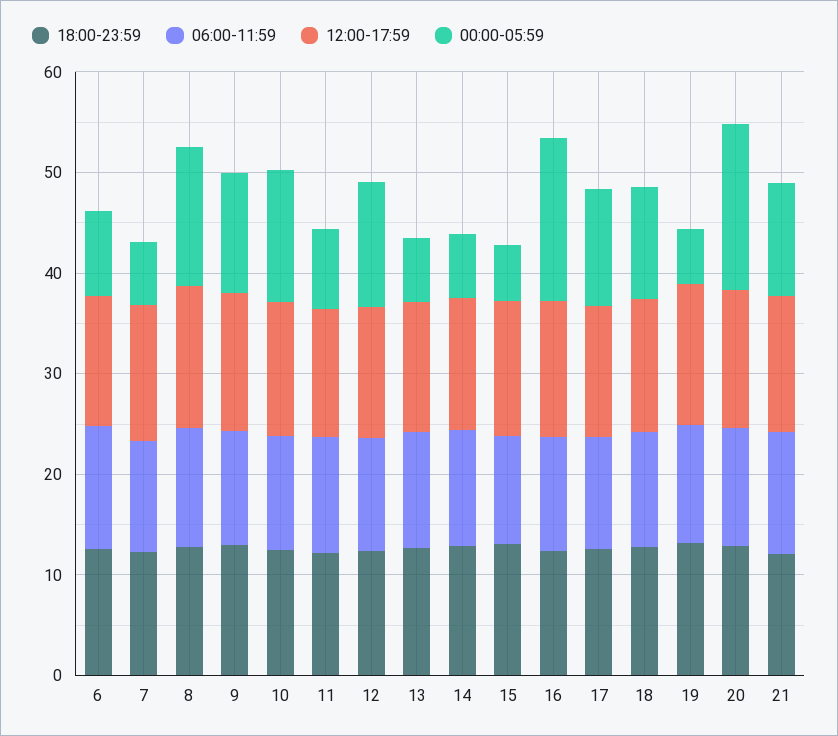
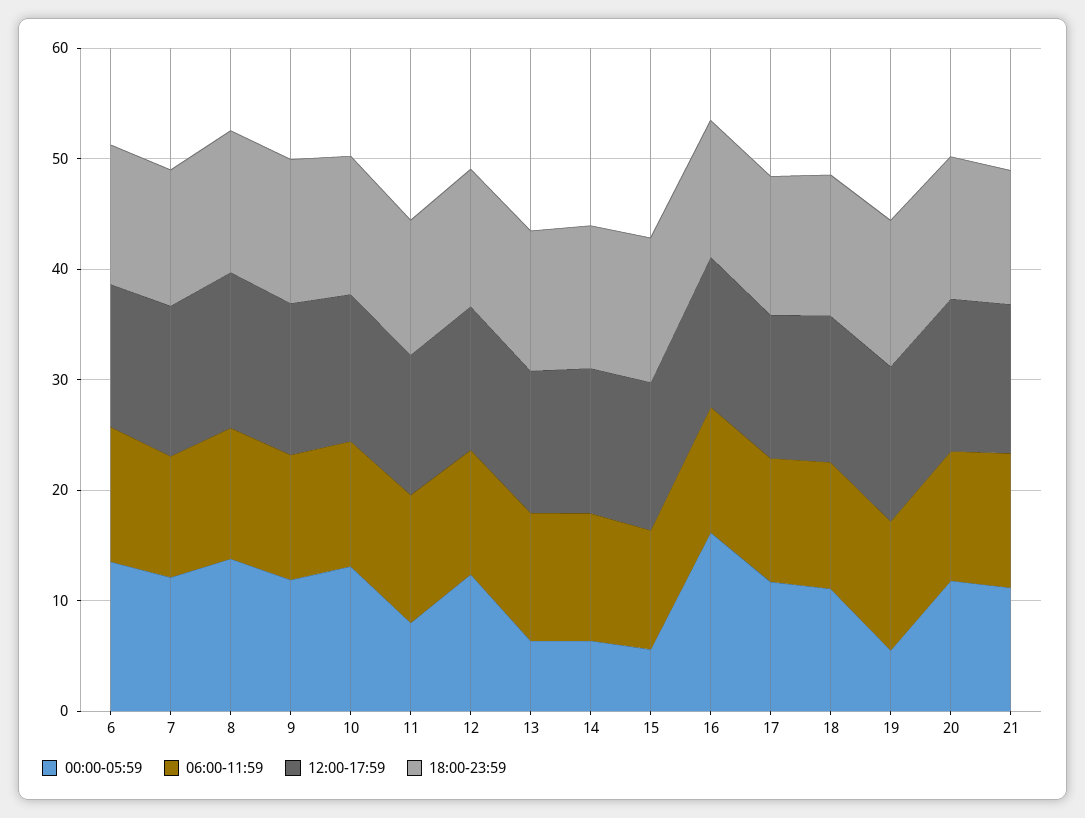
  {
    "18:00-23:59": {
      "6": 12,
      "7": 12,
      "8": 12,
      "9": 14,
      "10": 12,
      "11": 12,
      "12": 12,
      "13": 12,
      "14": 12,
      "15": 14,
      "16": 12,
      "17": 12,
      "18": 12,
      "19": 14,
      "20": 12,
      "21": 12
    },
    "06:00-11:59": {
      "6": 12,
      "7": 10,
      "8": 12,
      "9": 12,
      "10": 12,
      "11": 12,
      "12": 12,
      "13": 12,
      "14": 12,
      "15": 10,
      "16": 12,
      "17": 12,
      "18": 12,
      "19": 12,
      "20": 12,
      "21": 12
    },
    "12:00-17:59": {
      "6": 12,
      "7": 14,
      "8": 14,
      "9": 14,
      "10": 14,
      "11": 12,
      "12": 14,
      "13": 12,
      "14": 14,
      "15": 14,
      "16": 14,
      "17": 12,
      "18": 14,
      "19": 14,
      "20": 14,
      "21": 14
    },
    "00:00-05:59": {
-     "6": 8,
+     "6": 14,
-     "7": 6,
+     "7": 12,
      "8": 14,
      "9": 12,
      "10": 14,
      "11": 8,
      "12": 12,
      "13": 6,
      "14": 6,
      "15": 6,
      "16": 16,
      "17": 12,
      "18": 12,
      "19": 6,
-     "20": 16,
+     "20": 12,
      "21": 12
    }
  }

